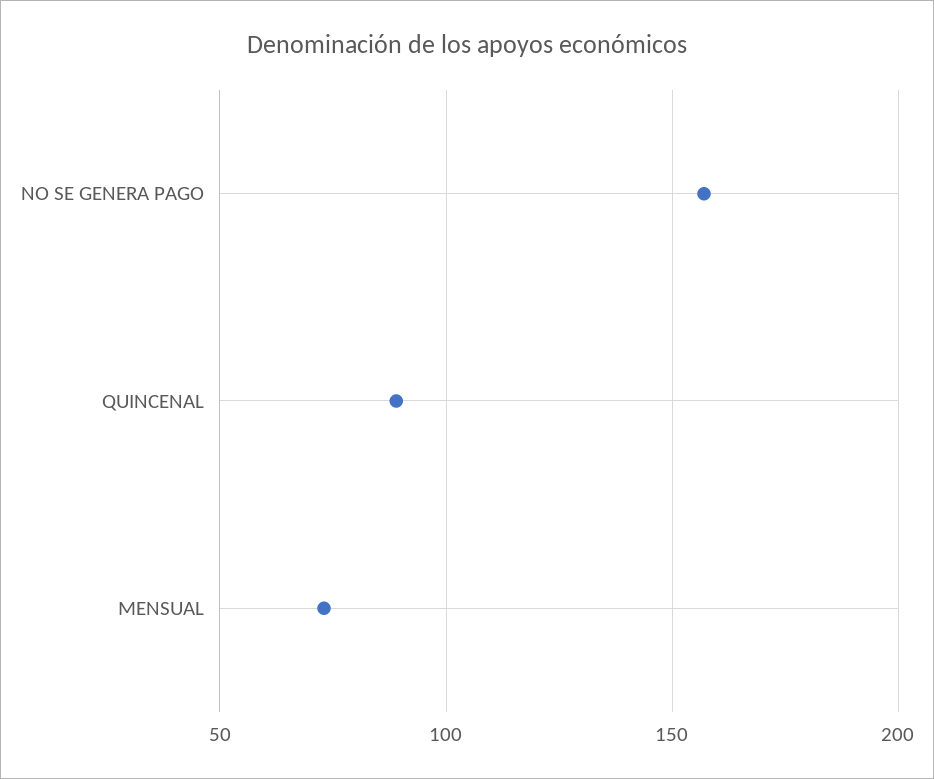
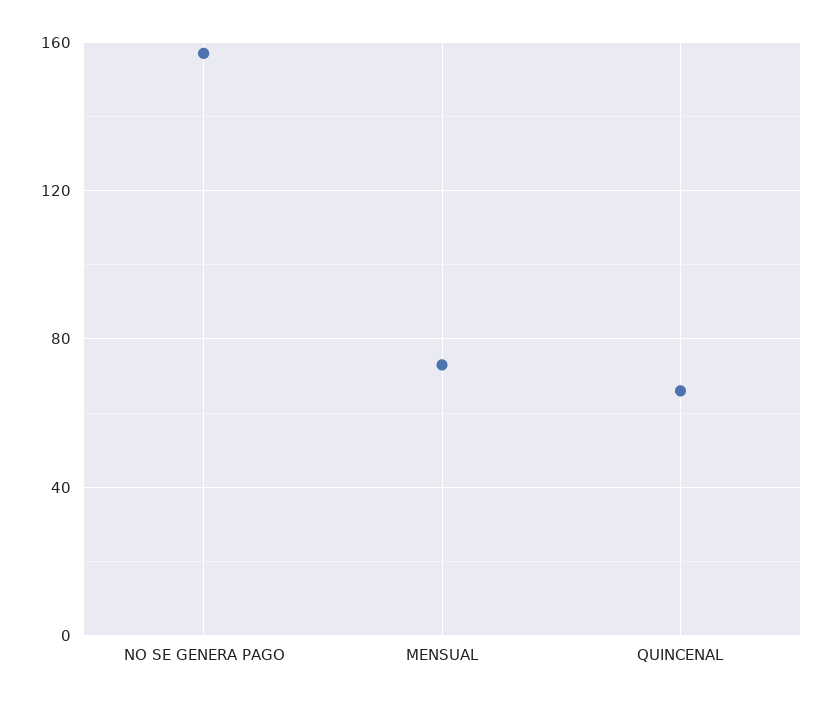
  {
    "NO SE GENERA PAGO": 155,
-   "QUINCENAL": 90,
+   "QUINCENAL": 65,
    "MENSUAL": 75
  }

